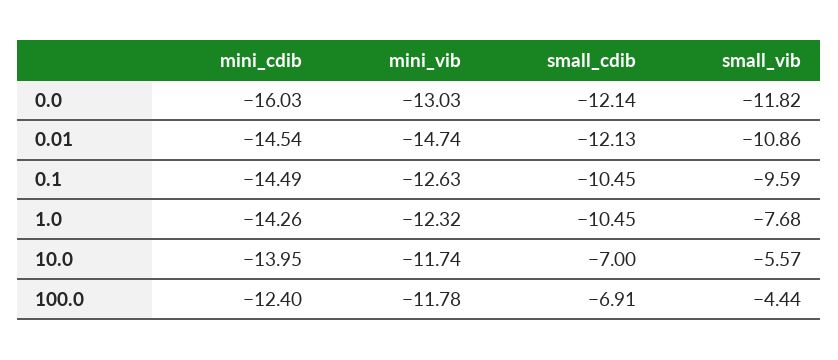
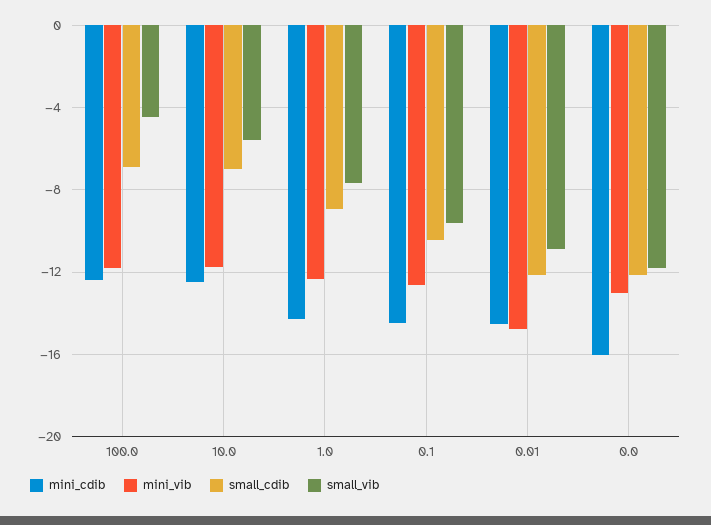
  {
    "mini_cdib": {
      "0.0": -16.03,
      "0.01": -14.54,
      "0.1": -14.49,
      "1.0": -14.26,
-     "10.0": -13.95,
+     "10.0": -12.5,
      "100.0": -12.4
    },
    "mini_vib": {
      "0.0": -13.03,
      "0.01": -14.74,
      "0.1": -12.63,
      "1.0": -12.32,
      "10.0": -11.74,
      "100.0": -11.78
    },
    "small_cdib": {
      "0.0": -12.14,
      "0.01": -12.13,
      "0.1": -10.45,
-     "1.0": -10.45,
+     "1.0": -9,
      "10.0": -7,
      "100.0": -6.91
    },
    "small_vib": {
      "0.0": -11.82,
      "0.01": -10.86,
      "0.1": -9.59,
      "1.0": -7.68,
      "10.0": -5.57,
      "100.0": -4.44
    }
  }

